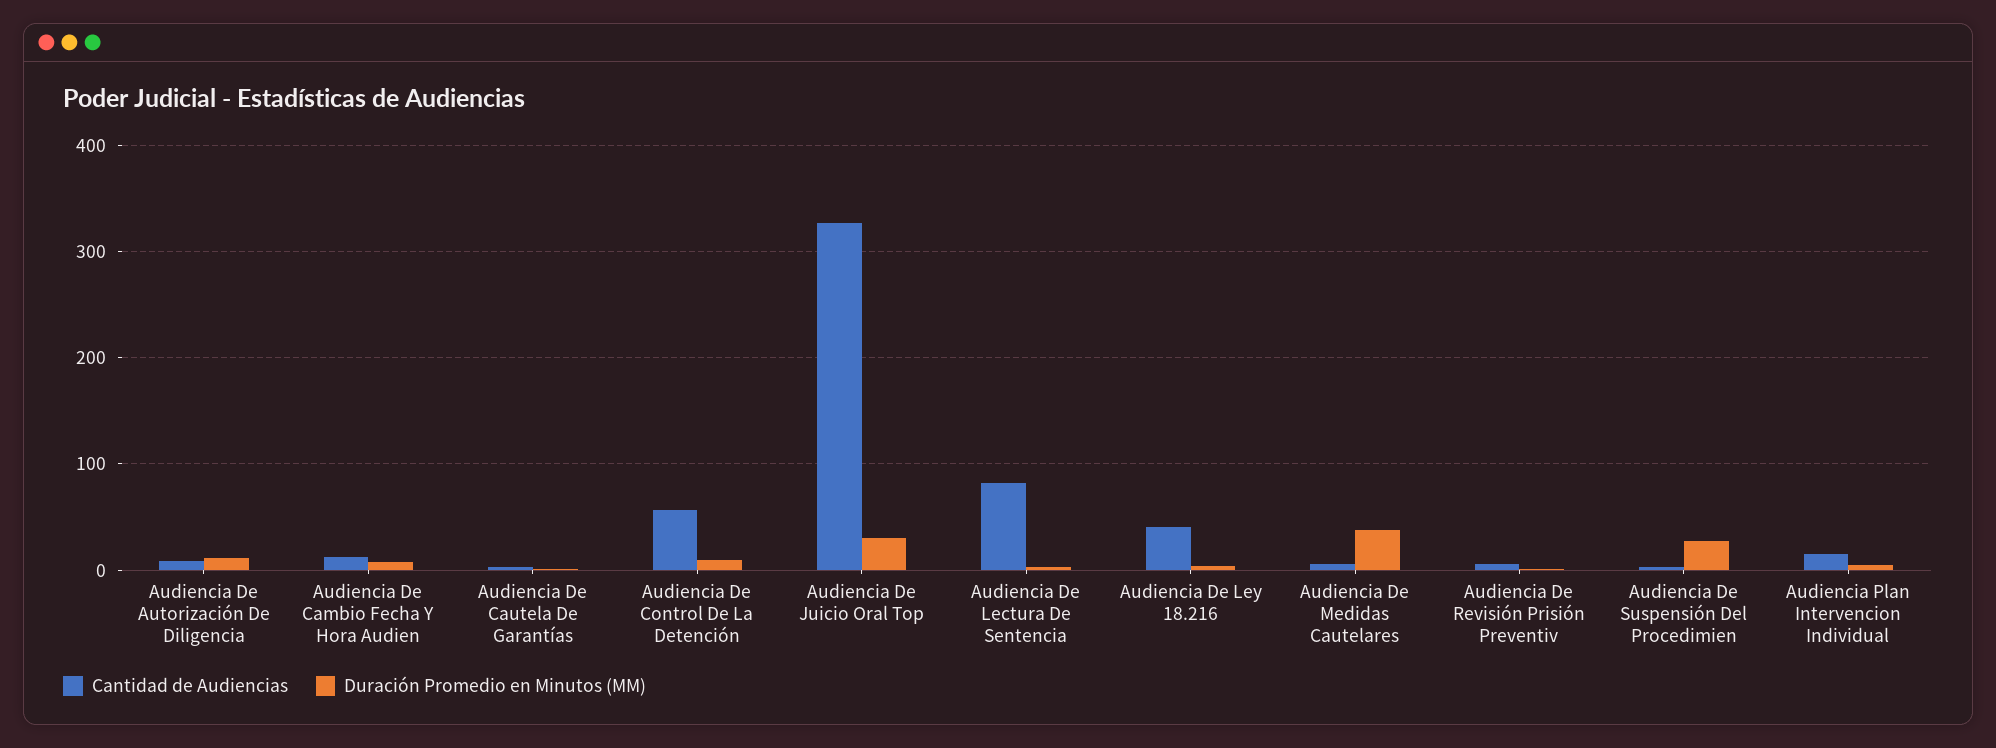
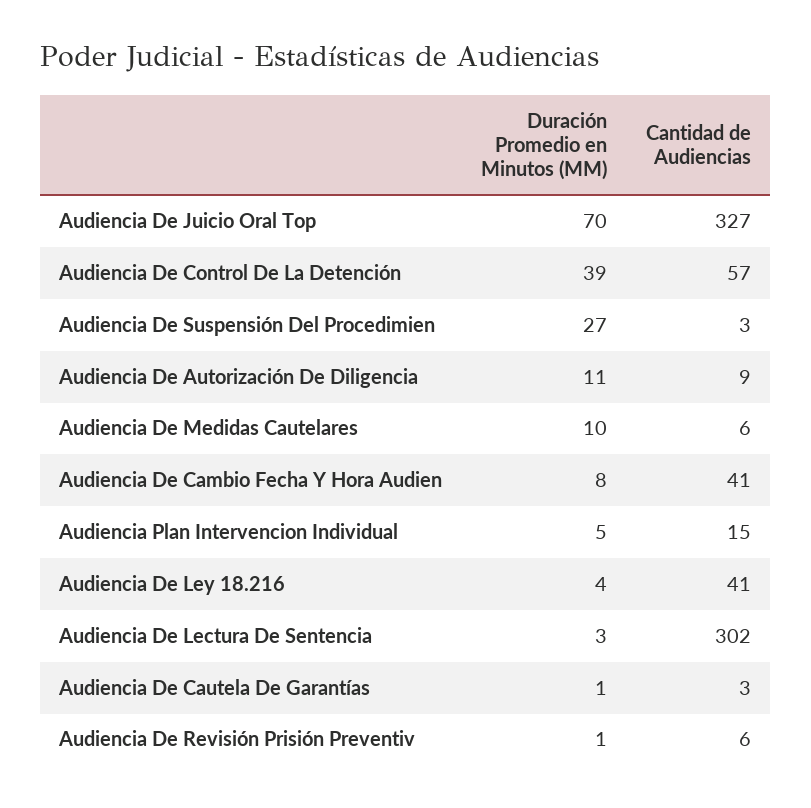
  {
    "Cantidad de Audiencias": {
      "Audiencia De Autorización De Diligencia": 9,
-     "Audiencia De Cambio Fecha Y Hora Audien": 10,
+     "Audiencia De Cambio Fecha Y Hora Audien": 41,
      "Audiencia De Cautela De Garantías": 3,
      "Audiencia De Control De La Detención": 57,
      "Audiencia De Juicio Oral Top": 327,
-     "Audiencia De Lectura De Sentencia": 80,
+     "Audiencia De Lectura De Sentencia": 302,
      "Audiencia De Ley 18.216": 41,
      "Audiencia De Medidas Cautelares": 6,
      "Audiencia De Revisión Prisión Preventiv": 6,
      "Audiencia De Suspensión Del Procedimien": 3,
      "Audiencia Plan Intervencion Individual": 15
    },
    "Duración Promedio en Minutos (MM)": {
      "Audiencia De Autorización De Diligencia": 11,
      "Audiencia De Cambio Fecha Y Hora Audien": 8,
      "Audiencia De Cautela De Garantías": 1,
-     "Audiencia De Control De La Detención": 10,
+     "Audiencia De Control De La Detención": 39,
-     "Audiencia De Juicio Oral Top": 30,
+     "Audiencia De Juicio Oral Top": 70,
      "Audiencia De Lectura De Sentencia": 3,
      "Audiencia De Ley 18.216": 4,
-     "Audiencia De Medidas Cautelares": 40,
+     "Audiencia De Medidas Cautelares": 10,
      "Audiencia De Revisión Prisión Preventiv": 1,
      "Audiencia De Suspensión Del Procedimien": 27,
      "Audiencia Plan Intervencion Individual": 5
    }
  }

